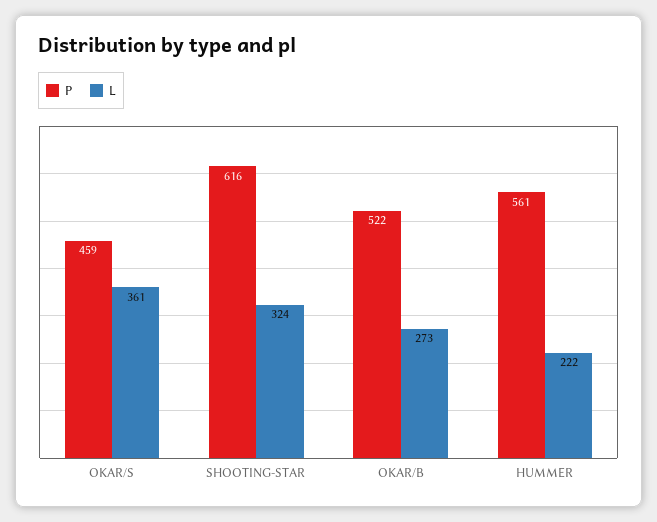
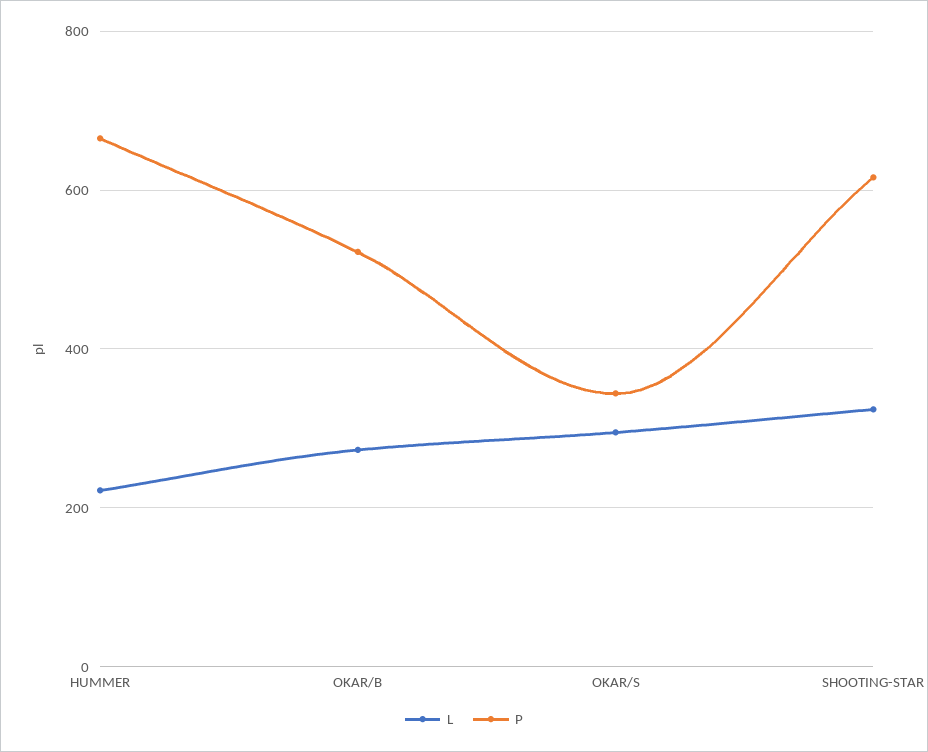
  {
    "P": {
-     "OKAR/S": 459,
+     "OKAR/S": 340,
      "SHOOTING-STAR": 616,
      "OKAR/B": 522,
-     "HUMMER": 561
+     "HUMMER": 660
    },
    "L": {
-     "OKAR/S": 361,
+     "OKAR/S": 300,
      "SHOOTING-STAR": 324,
      "OKAR/B": 273,
      "HUMMER": 222
    }
  }

